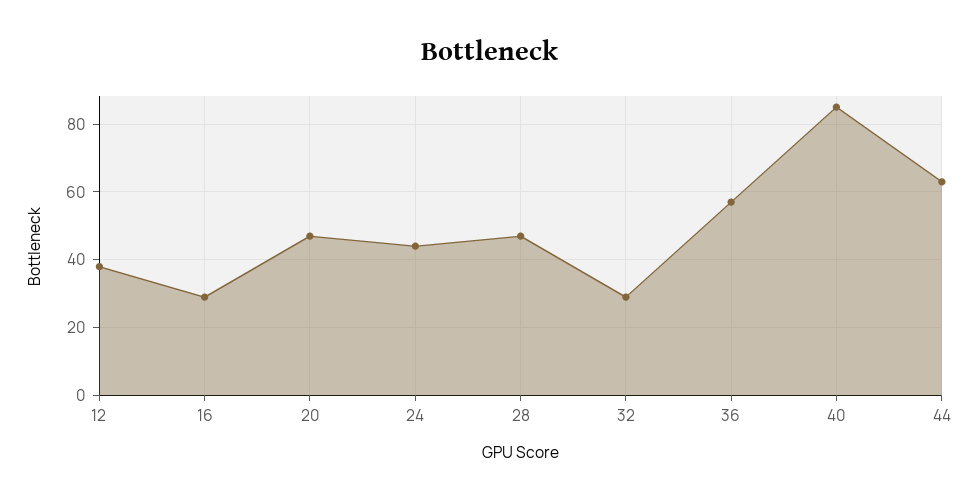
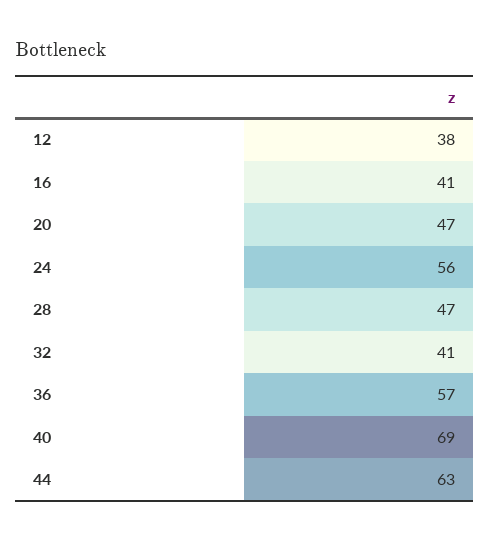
  {
    "12": 38,
-   "16": 30,
+   "16": 41,
    "20": 47,
-   "24": 45,
+   "24": 56,
    "28": 47,
-   "32": 30,
+   "32": 41,
    "36": 57,
-   "40": 85,
+   "40": 69,
    "44": 63
  }

